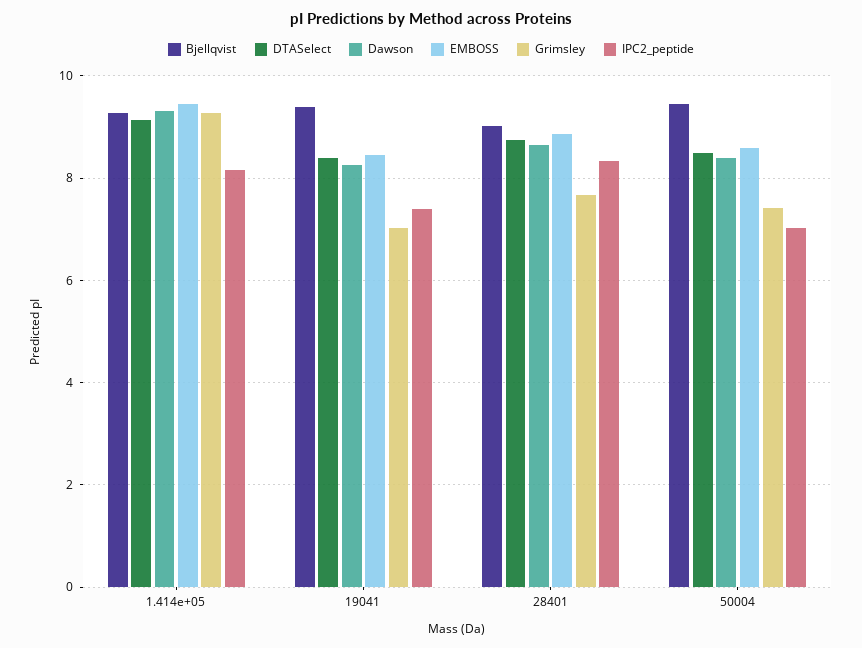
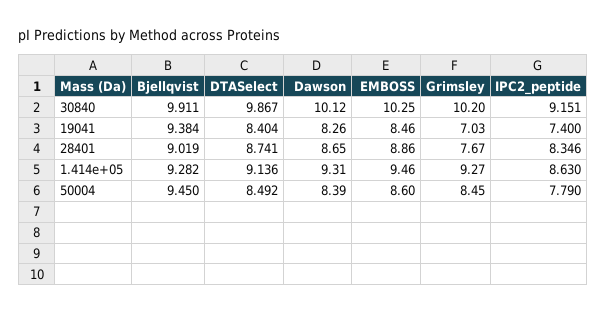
  {
    "Bjellqvist": {
      "1.414e+05": 9.282,
      "19041": 9.384,
      "28401": 9.019,
-     "50004": 9.45
+     "50004": 9.45,
+     "30840": 9.911
    },
    "DTASelect": {
      "1.414e+05": 9.136,
      "19041": 8.404,
      "28401": 8.741,
-     "50004": 8.492
+     "50004": 8.492,
+     "30840": 9.867
    },
    "Dawson": {
      "1.414e+05": 9.31,
      "19041": 8.26,
      "28401": 8.65,
-     "50004": 8.39
+     "50004": 8.39,
+     "30840": 10.12
    },
    "EMBOSS": {
      "1.414e+05": 9.46,
      "19041": 8.46,
      "28401": 8.86,
-     "50004": 8.6
+     "50004": 8.6,
+     "30840": 10.25
    },
    "Grimsley": {
      "1.414e+05": 9.27,
      "19041": 7.03,
      "28401": 7.67,
-     "50004": 7.4
+     "50004": 8.45,
+     "30840": 10.2
    },
    "IPC2_peptide": {
-     "1.414e+05": 8.2,
+     "1.414e+05": 8.63,
      "19041": 7.4,
      "28401": 8.346,
-     "50004": 7
+     "50004": 7.79,
+     "30840": 9.151
    }
  }

